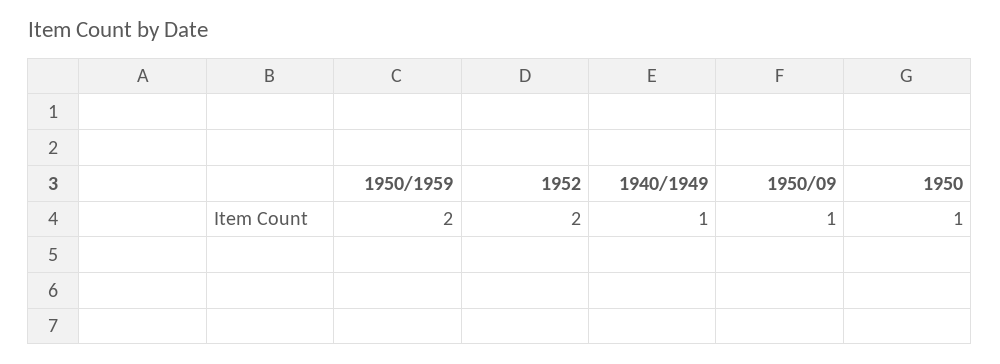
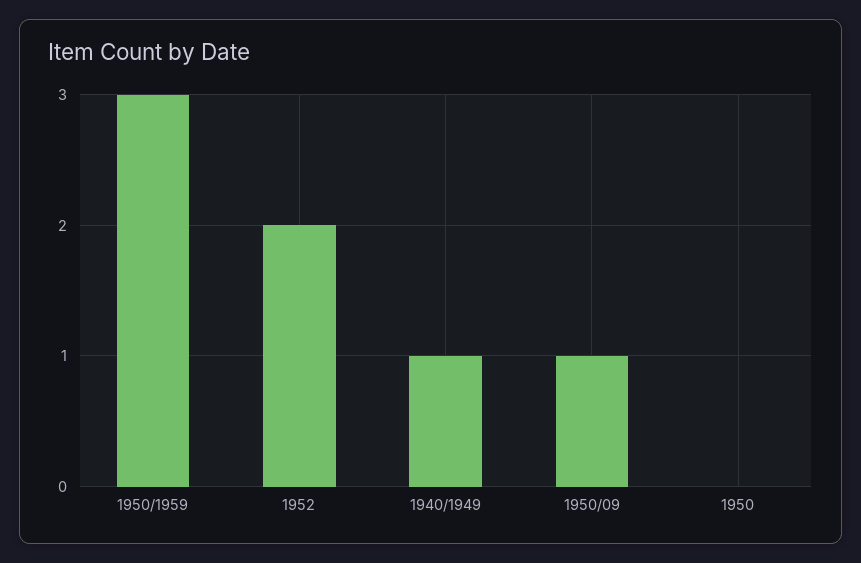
  {
-   "1950/1959": 2,
+   "1950/1959": 3,
    "1952": 2,
    "1940/1949": 1,
    "1950/09": 1,
-   "1950": 1
+   "1950": 0
  }

